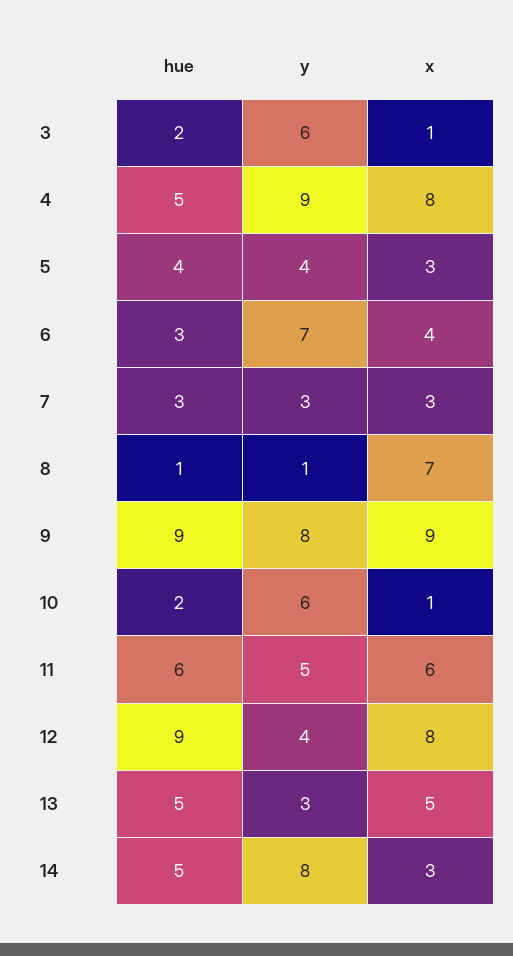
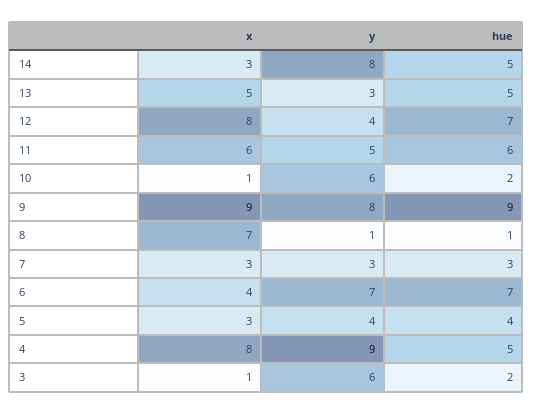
  {
    "hue": {
      "3": 2,
      "4": 5,
      "5": 4,
-     "6": 3,
+     "6": 7,
      "7": 3,
      "8": 1,
      "9": 9,
      "10": 2,
      "11": 6,
-     "12": 9,
+     "12": 7,
      "13": 5,
      "14": 5
    },
    "y": {
      "3": 6,
      "4": 9,
      "5": 4,
      "6": 7,
      "7": 3,
      "8": 1,
      "9": 8,
      "10": 6,
      "11": 5,
      "12": 4,
      "13": 3,
      "14": 8
    },
    "x": {
      "3": 1,
      "4": 8,
      "5": 3,
      "6": 4,
      "7": 3,
      "8": 7,
      "9": 9,
      "10": 1,
      "11": 6,
      "12": 8,
      "13": 5,
      "14": 3
    }
  }

